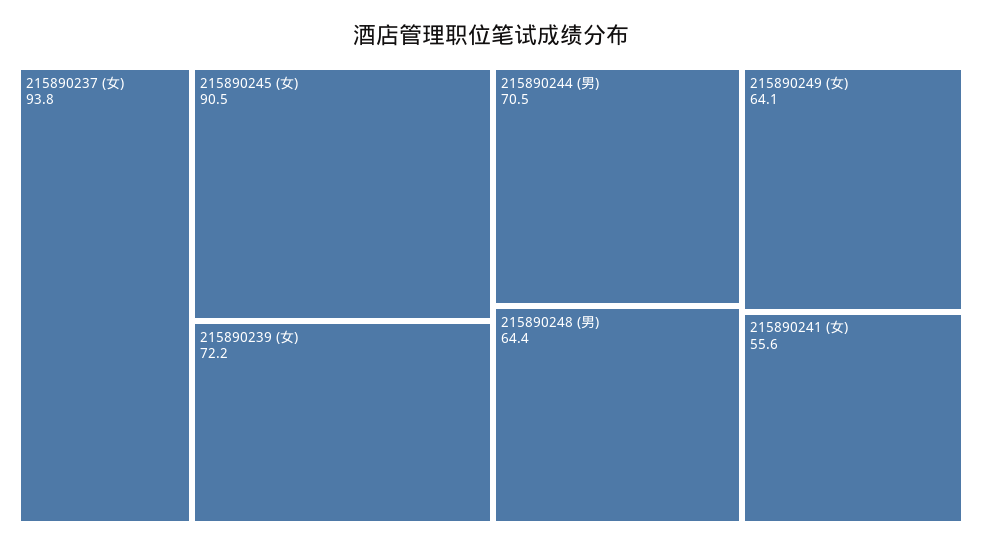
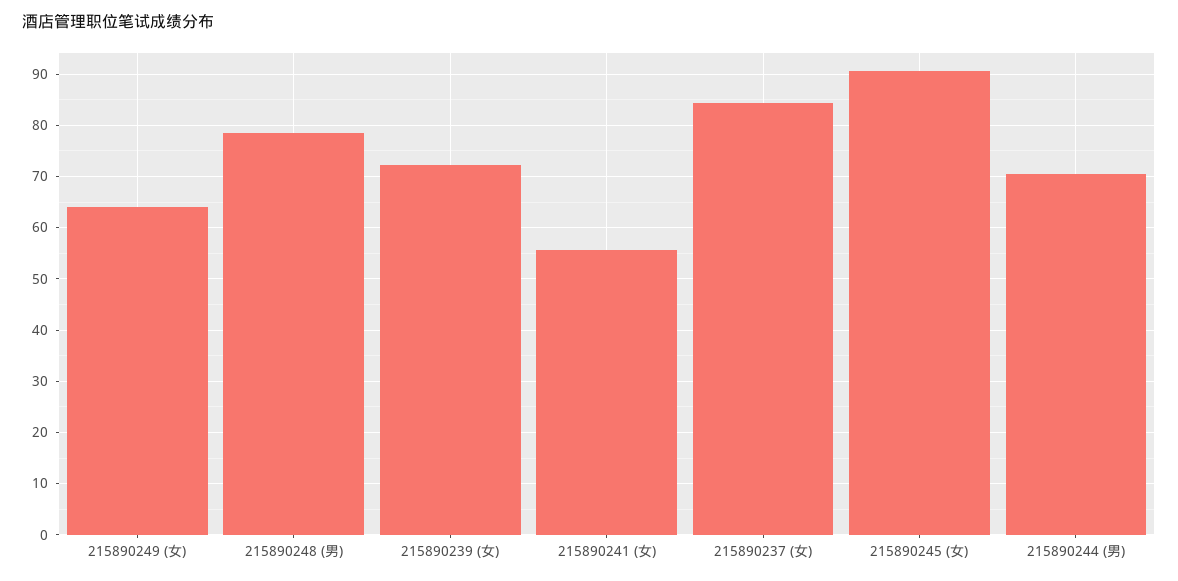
  {
-   "215890237 (女)": 93.8,
+   "215890237 (女)": 84,
    "215890245 (女)": 90.5,
    "215890239 (女)": 72.2,
    "215890244 (男)": 70.5,
-   "215890248 (男)": 64.4,
+   "215890248 (男)": 78,
    "215890249 (女)": 64.1,
    "215890241 (女)": 55.6
  }

